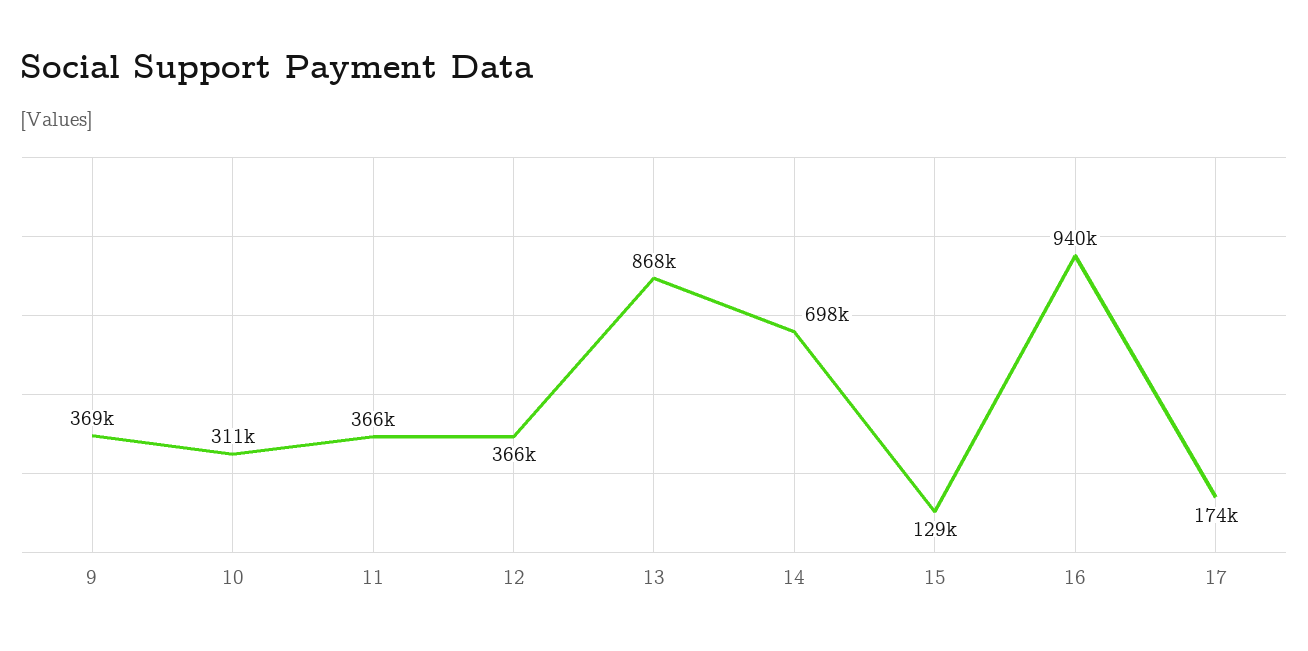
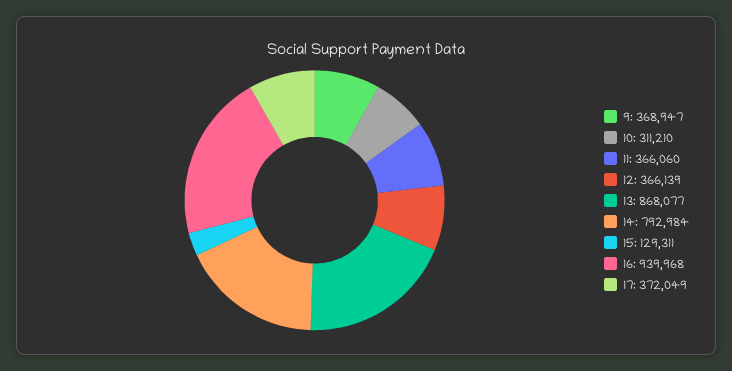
  {
    "9": 368947,
    "10": 311210,
    "11": 366060,
    "12": 366139,
    "13": 868077,
-   "14": 698000,
+   "14": 792984,
    "15": 129311,
    "16": 939968,
-   "17": 174000
+   "17": 372049
  }

